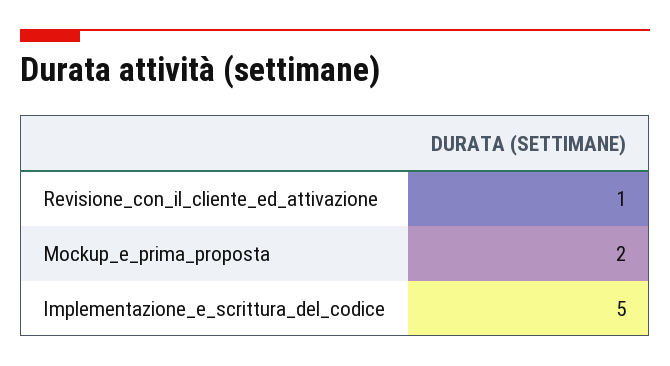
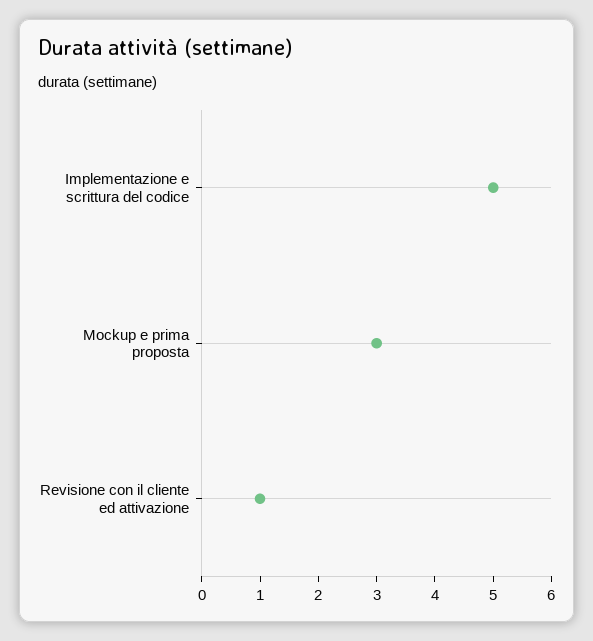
  {
    "Revisione_con_il_cliente_ed_attivazione": 1,
-   "Mockup_e_prima_proposta": 2,
+   "Mockup_e_prima_proposta": 3,
    "Implementazione_e_scrittura_del_codice": 5
  }

